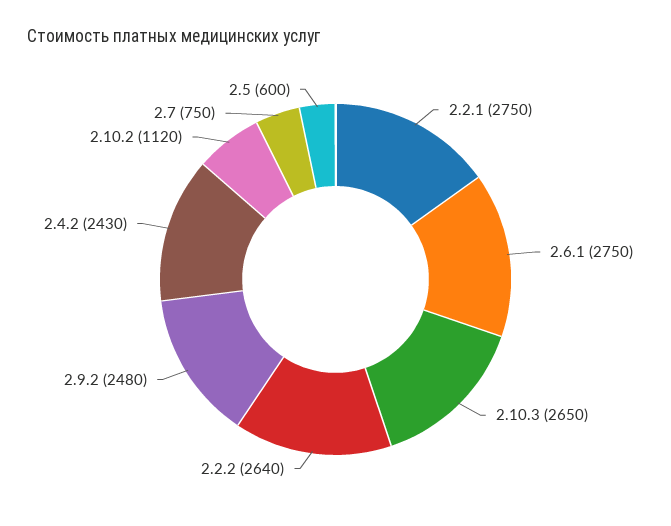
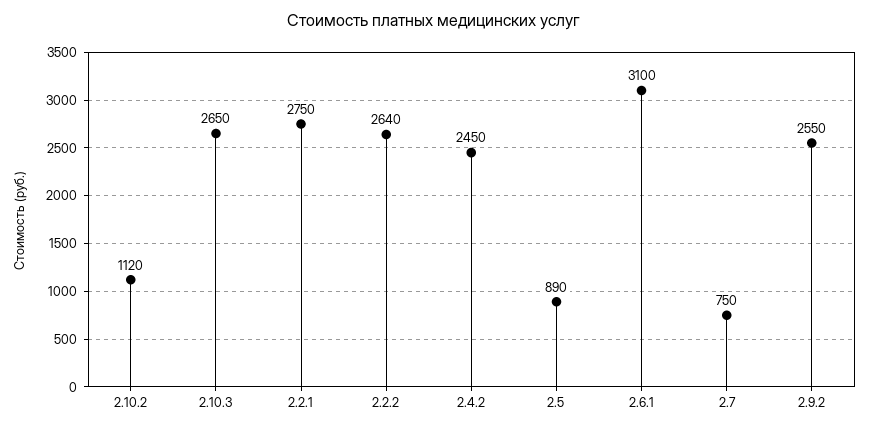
  {
    "2.2.1": 2750,
-   "2.6.1": 2750,
+   "2.6.1": 3100,
    "2.10.3": 2650,
    "2.2.2": 2640,
-   "2.9.2": 2480,
+   "2.9.2": 2550,
-   "2.4.2": 2430,
+   "2.4.2": 2450,
    "2.10.2": 1120,
    "2.7": 750,
-   "2.5": 600
+   "2.5": 890
  }

